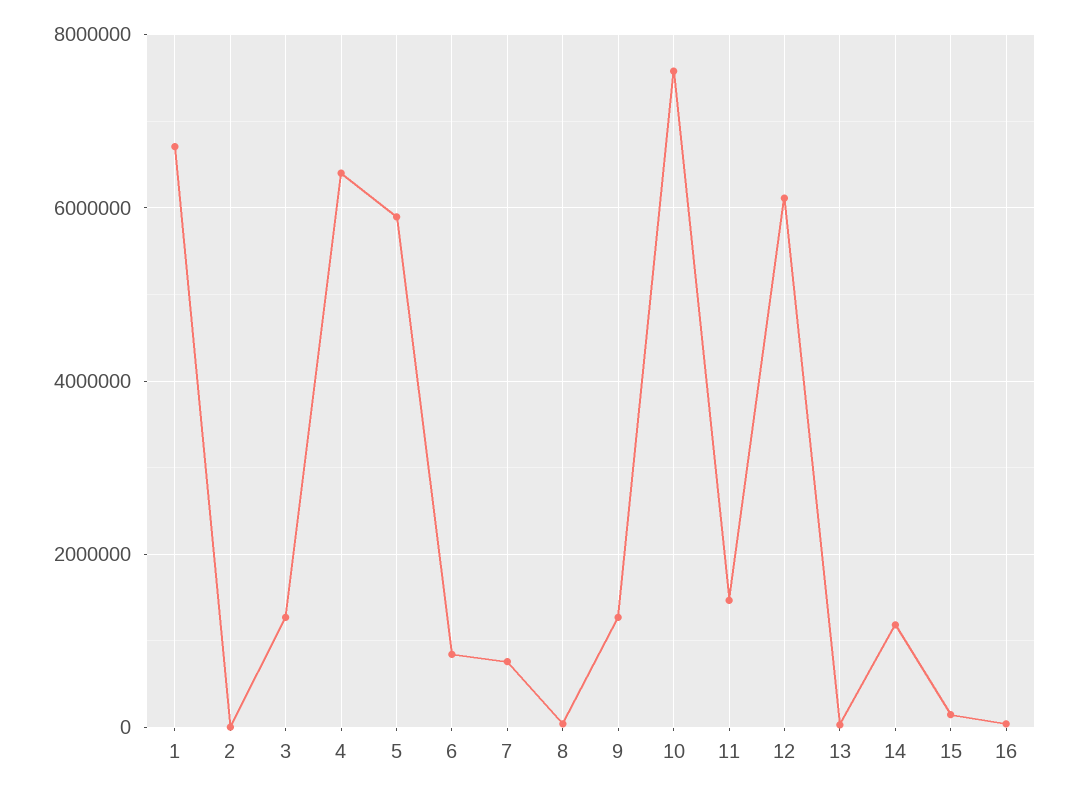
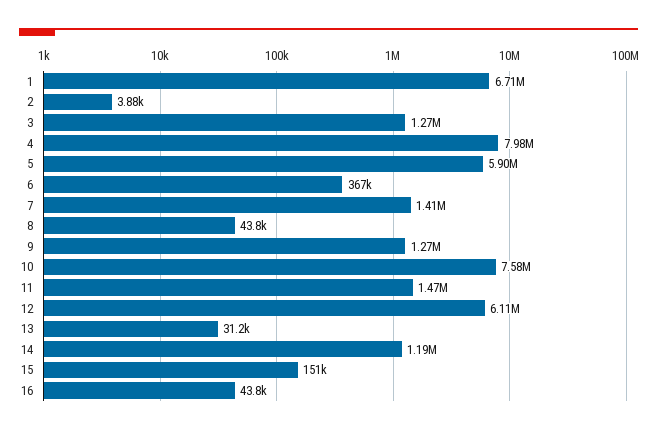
  {
    "1": 6710000,
    "2": 3880,
    "3": 1270000,
-   "4": 6400000,
+   "4": 7980000,
    "5": 5900000,
-   "6": 800000,
+   "6": 367000,
-   "7": 800000,
+   "7": 1410000,
    "8": 43800,
    "9": 1270000,
    "10": 7580000,
    "11": 1470000,
    "12": 6110000,
    "13": 31200,
    "14": 1190000,
    "15": 151000,
    "16": 43800
  }

